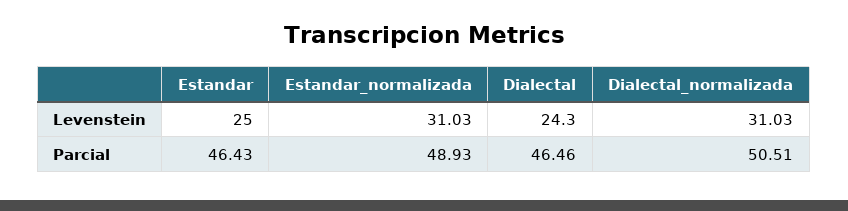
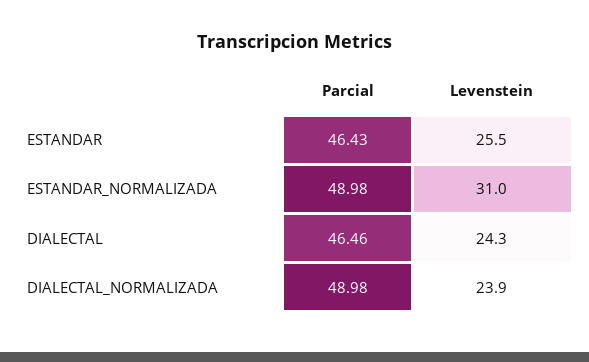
  {
    "Estandar": {
-     "Levenstein": 25,
+     "Levenstein": 25.5,
      "Parcial": 46.43
    },
    "Estandar_normalizada": {
      "Levenstein": 31.03,
-     "Parcial": 48.93
+     "Parcial": 48.98
    },
    "Dialectal": {
      "Levenstein": 24.3,
      "Parcial": 46.46
    },
    "Dialectal_normalizada": {
-     "Levenstein": 31.03,
+     "Levenstein": 23.9,
-     "Parcial": 50.51
+     "Parcial": 48.98
    }
  }

